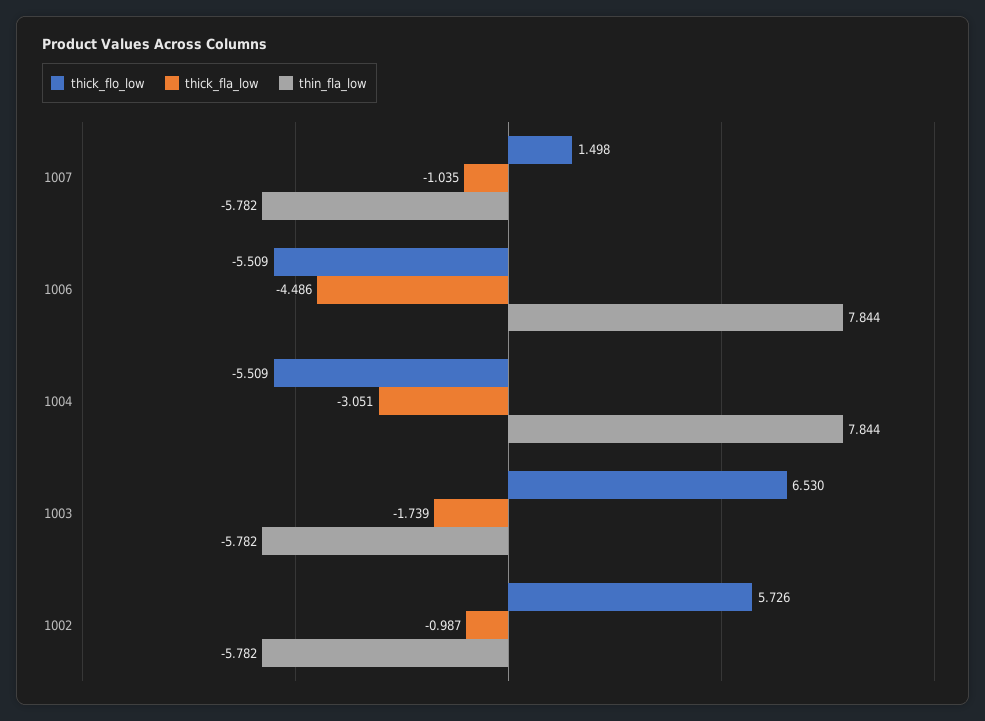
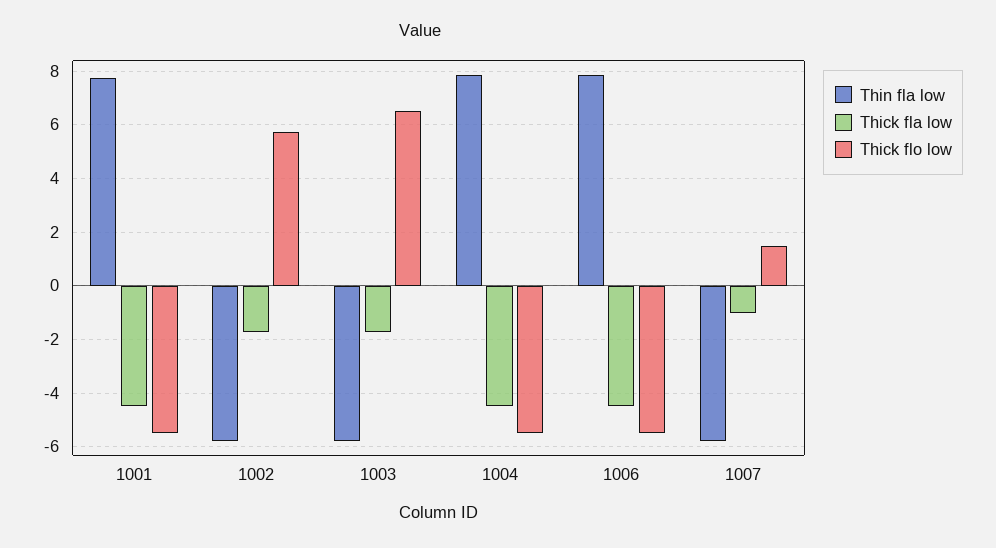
  {
    "thick_flo_low": {
      "1007": 1.498,
      "1006": -5.509,
      "1004": -5.509,
      "1003": 6.53,
-     "1002": 5.726
+     "1002": 5.726,
+     "1001": -5.5
    },
    "thick_fla_low": {
      "1007": -1.035,
      "1006": -4.486,
-     "1004": -3.051,
+     "1004": -4.5,
      "1003": -1.739,
-     "1002": -0.987
+     "1002": -1.75,
+     "1001": -4.5
    },
    "thin_fla_low": {
      "1007": -5.782,
      "1006": 7.844,
      "1004": 7.844,
      "1003": -5.782,
-     "1002": -5.782
+     "1002": -5.782,
+     "1001": 7.75
    }
  }

